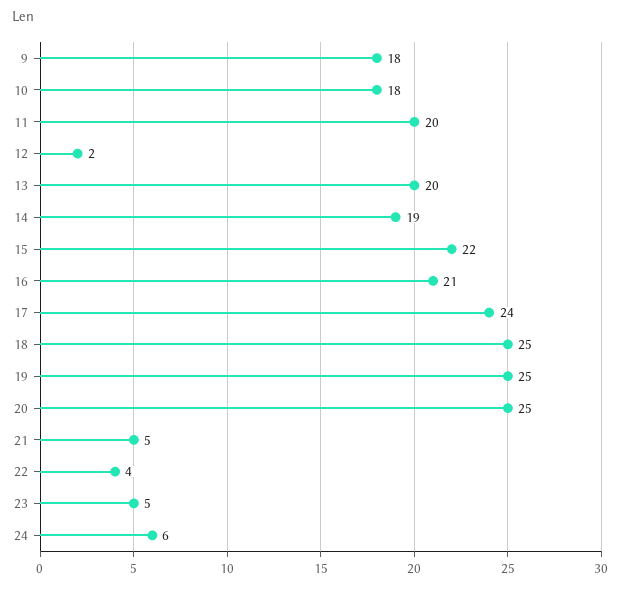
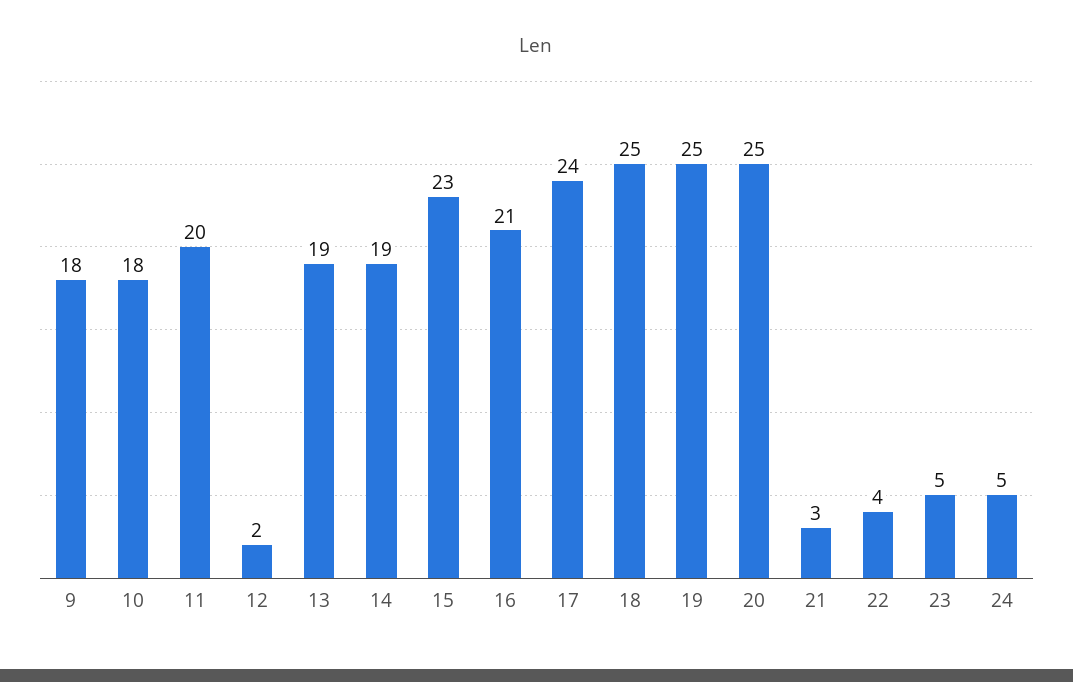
  {
    "9": 18,
    "10": 18,
    "11": 20,
    "12": 2,
-   "13": 20,
+   "13": 19,
    "14": 19,
-   "15": 22,
+   "15": 23,
    "16": 21,
    "17": 24,
    "18": 25,
    "19": 25,
    "20": 25,
-   "21": 5,
+   "21": 3,
    "22": 4,
    "23": 5,
-   "24": 6
+   "24": 5
  }

